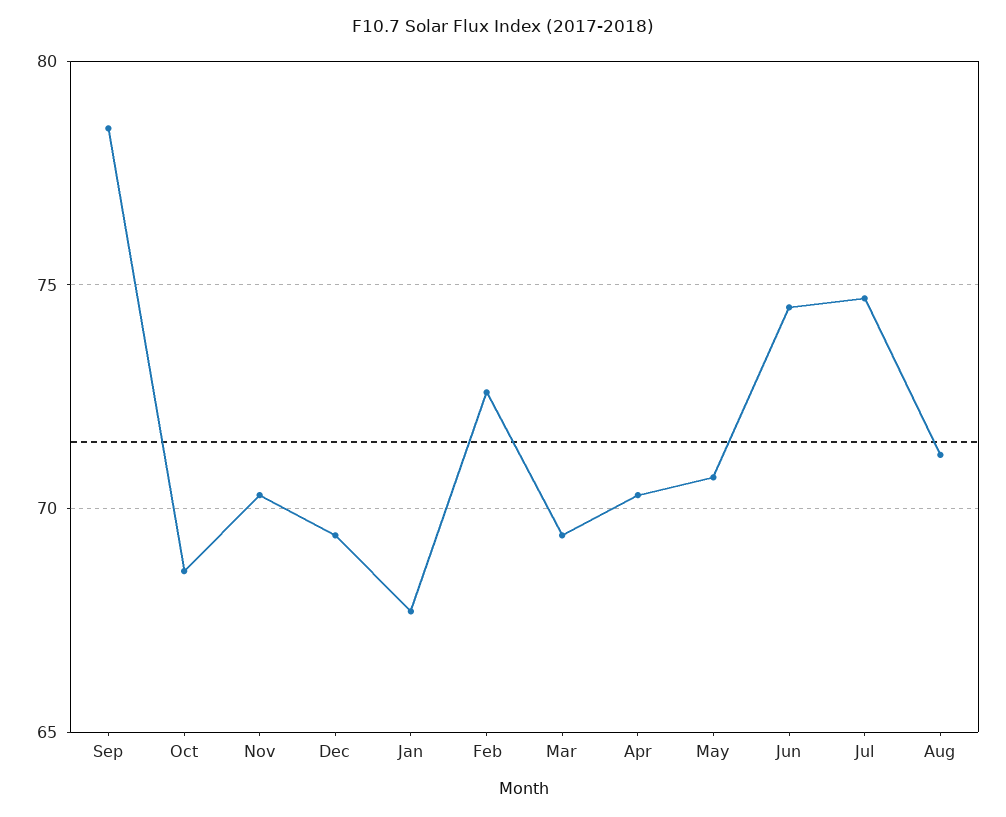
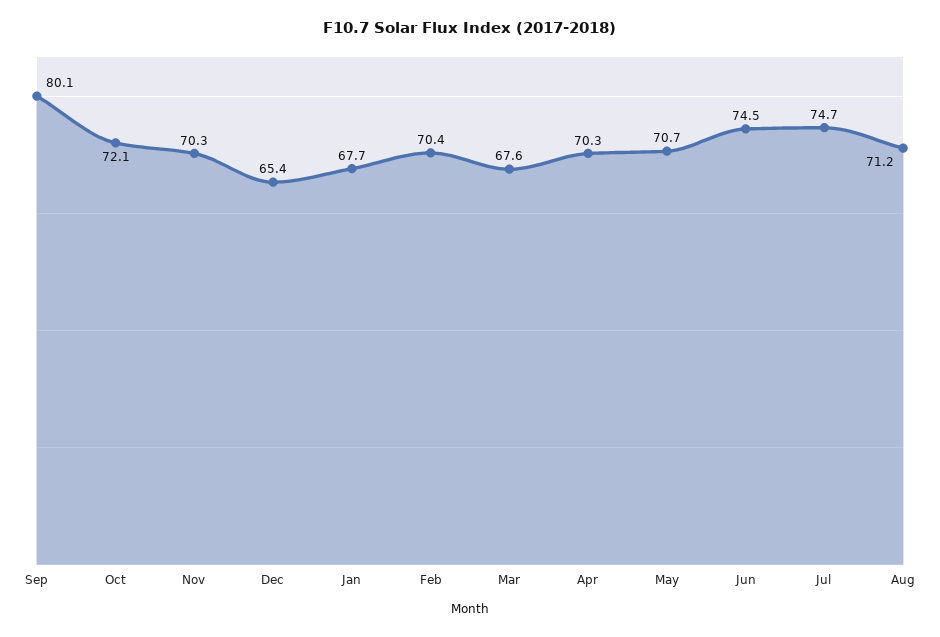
  {
-   "Sep": 78.5,
+   "Sep": 80.1,
-   "Oct": 68.5,
+   "Oct": 72.1,
    "Nov": 70.3,
-   "Dec": 69.5,
+   "Dec": 65.4,
    "Jan": 67.7,
-   "Feb": 72.5,
+   "Feb": 70.4,
-   "Mar": 69.5,
+   "Mar": 67.6,
    "Apr": 70.3,
    "May": 70.7,
    "Jun": 74.5,
    "Jul": 74.7,
    "Aug": 71.2
  }

